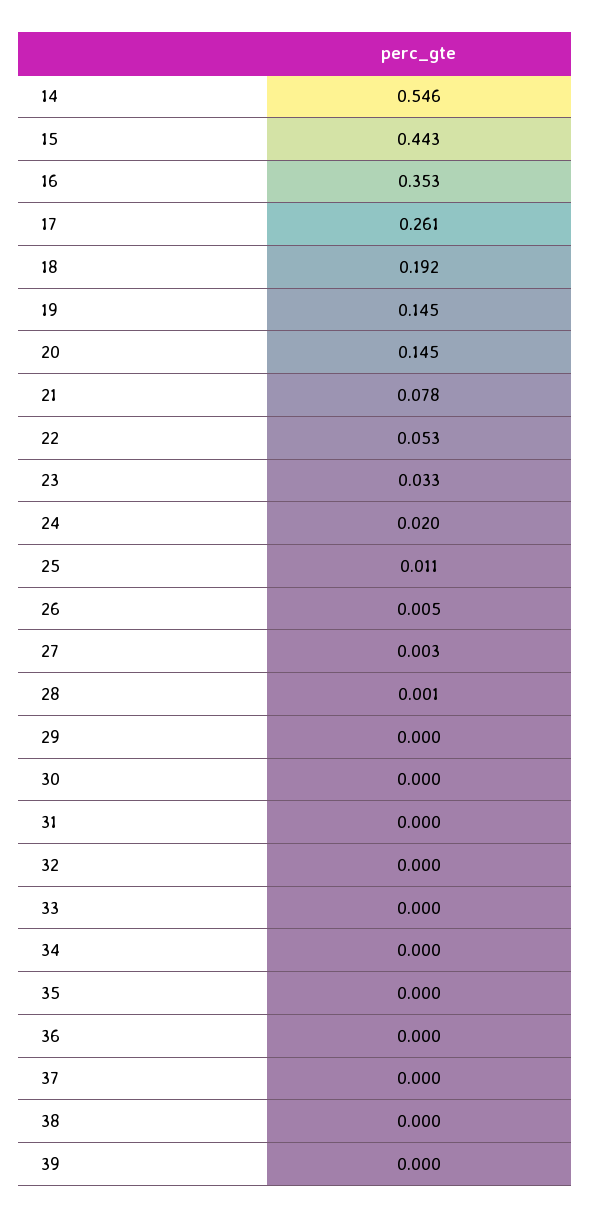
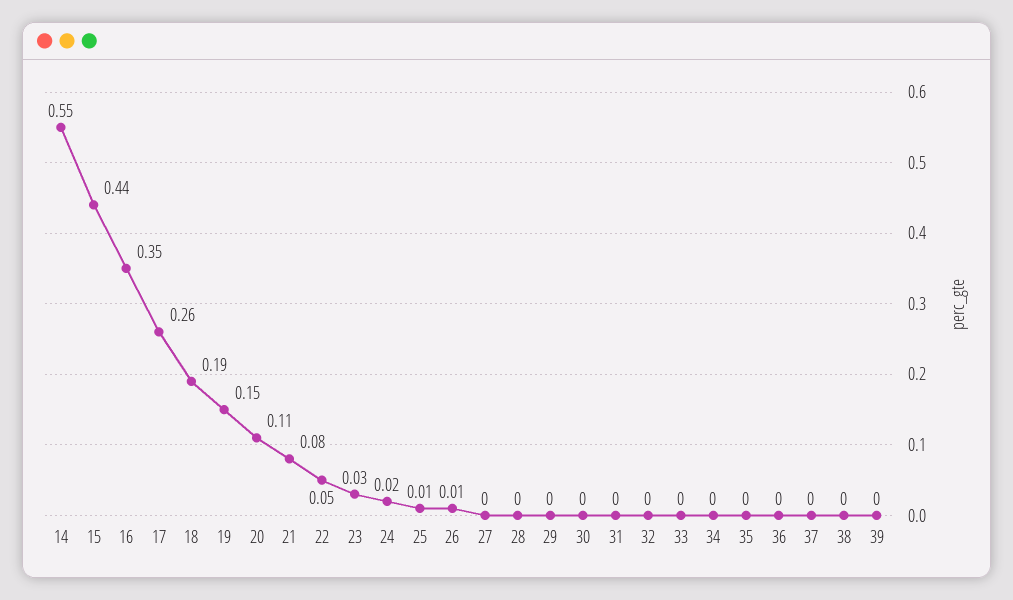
  {
    "14": 0.546,
    "15": 0.443,
    "16": 0.353,
    "17": 0.261,
    "18": 0.192,
    "19": 0.145,
-   "20": 0.145,
+   "20": 0.11,
    "21": 0.078,
    "22": 0.053,
    "23": 0.033,
    "24": 0.02,
    "25": 0.011,
    "26": 0.005,
    "27": 0.003,
    "28": 0.001,
    "29": 0,
    "30": 0,
    "31": 0,
    "32": 0,
    "33": 0,
    "34": 0,
    "35": 0,
    "36": 0,
    "37": 0,
    "38": 0,
    "39": 0
  }

